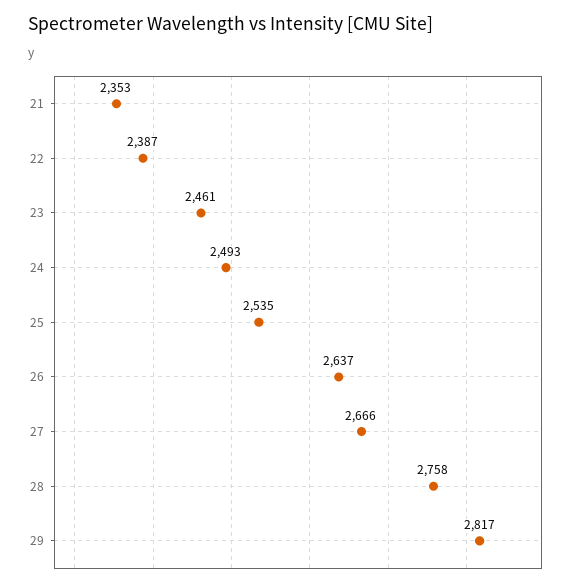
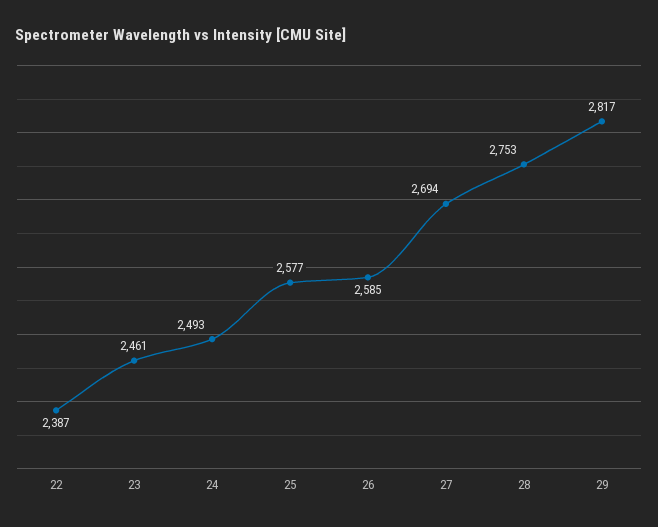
  {
-   "21": 2353,
    "22": 2387,
    "23": 2461,
    "24": 2493,
-   "25": 2535,
+   "25": 2577,
-   "26": 2637,
+   "26": 2585,
-   "27": 2666,
+   "27": 2694,
-   "28": 2758,
+   "28": 2753,
    "29": 2817
  }

